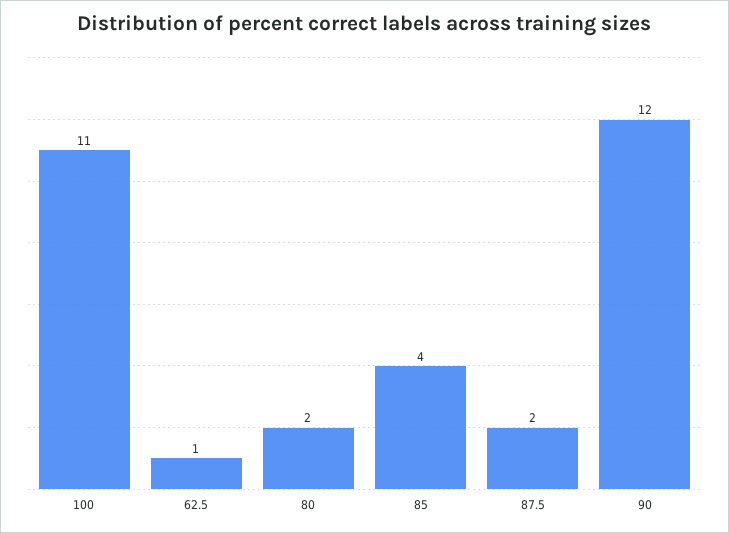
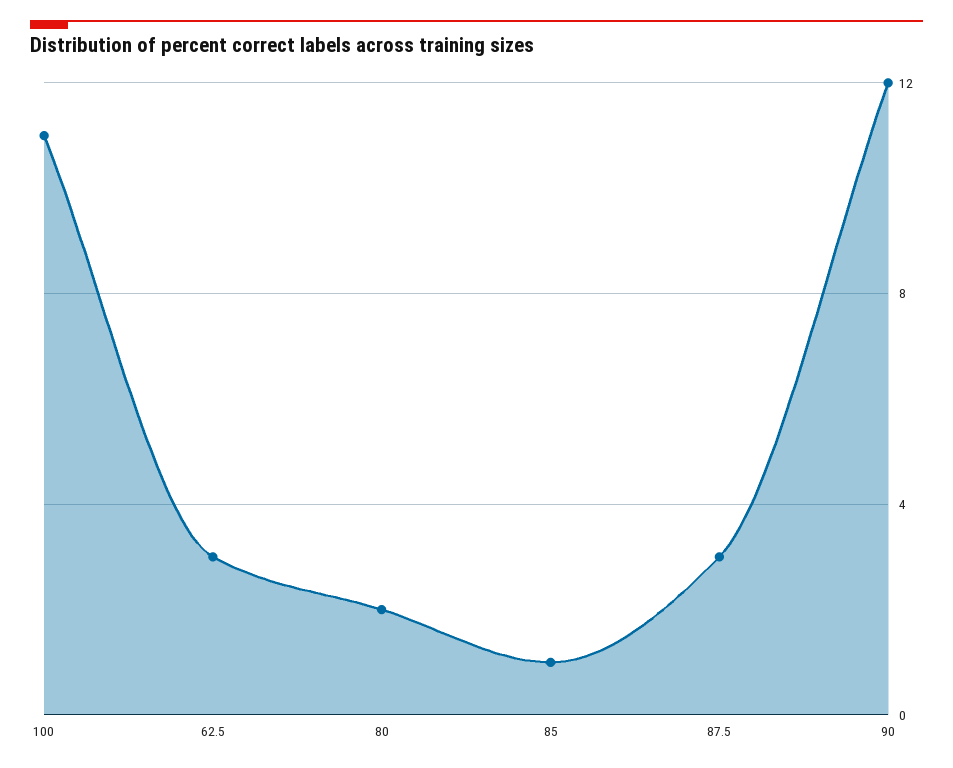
  {
    "100": 11,
-   "62.5": 1,
+   "62.5": 3,
    "80": 2,
-   "85": 4,
+   "85": 1,
-   "87.5": 2,
+   "87.5": 3,
    "90": 12
  }

